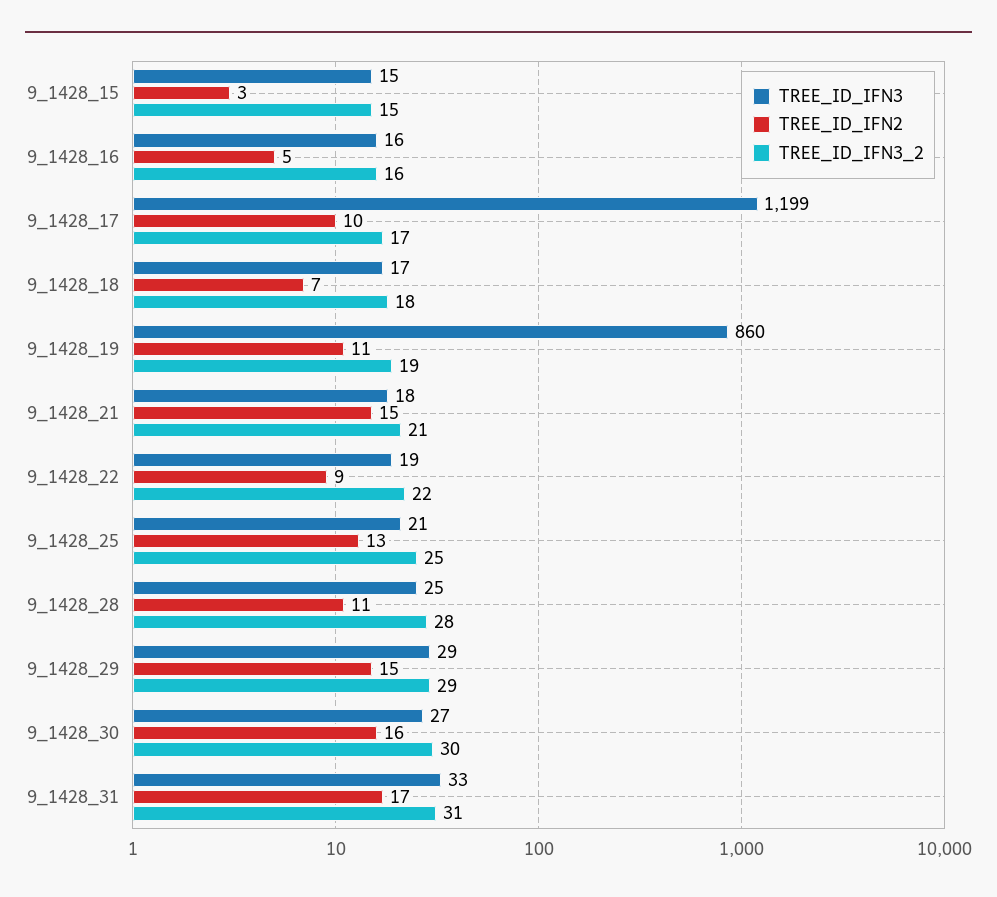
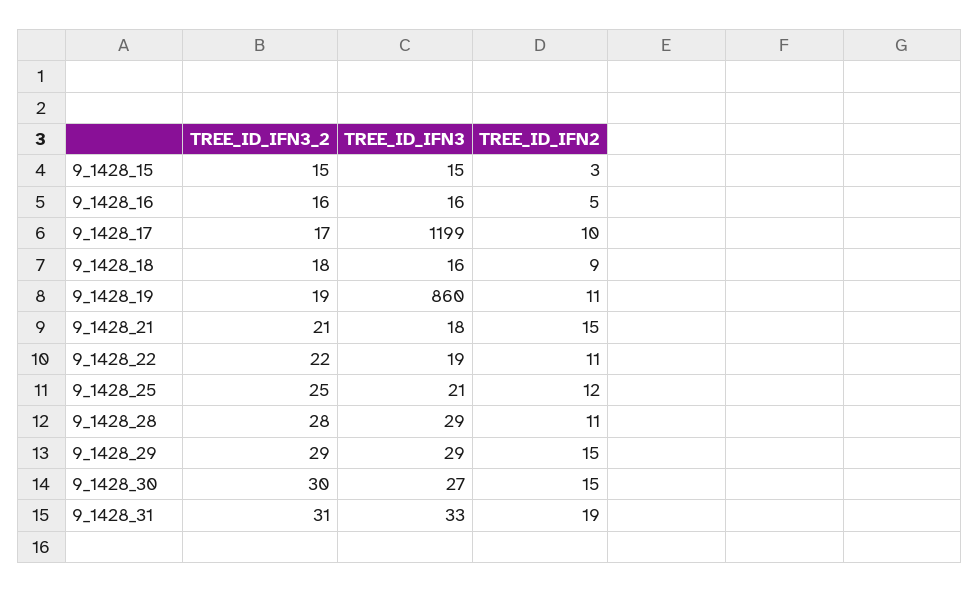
  {
    "TREE_ID_IFN3": {
      "9_1428_15": 15,
      "9_1428_16": 16,
      "9_1428_17": 1199,
-     "9_1428_18": 17,
+     "9_1428_18": 16,
      "9_1428_19": 860,
      "9_1428_21": 18,
      "9_1428_22": 19,
      "9_1428_25": 21,
-     "9_1428_28": 25,
+     "9_1428_28": 29,
      "9_1428_29": 29,
      "9_1428_30": 27,
      "9_1428_31": 33
    },
    "TREE_ID_IFN2": {
      "9_1428_15": 3,
      "9_1428_16": 5,
      "9_1428_17": 10,
-     "9_1428_18": 7,
+     "9_1428_18": 9,
      "9_1428_19": 11,
      "9_1428_21": 15,
-     "9_1428_22": 9,
+     "9_1428_22": 11,
-     "9_1428_25": 13,
+     "9_1428_25": 12,
      "9_1428_28": 11,
      "9_1428_29": 15,
-     "9_1428_30": 16,
+     "9_1428_30": 15,
-     "9_1428_31": 17
+     "9_1428_31": 19
    },
    "TREE_ID_IFN3_2": {
      "9_1428_15": 15,
      "9_1428_16": 16,
      "9_1428_17": 17,
      "9_1428_18": 18,
      "9_1428_19": 19,
      "9_1428_21": 21,
      "9_1428_22": 22,
      "9_1428_25": 25,
      "9_1428_28": 28,
      "9_1428_29": 29,
      "9_1428_30": 30,
      "9_1428_31": 31
    }
  }

